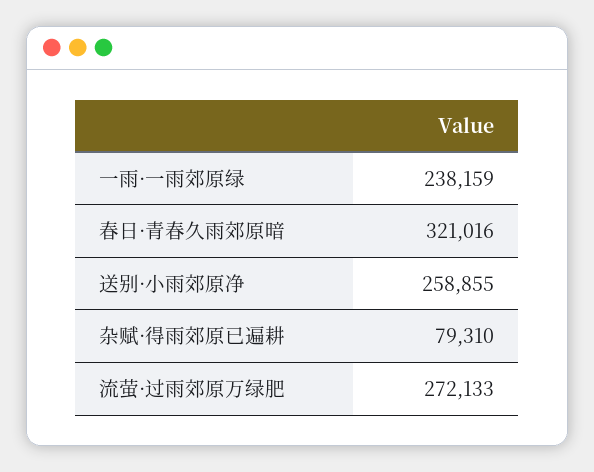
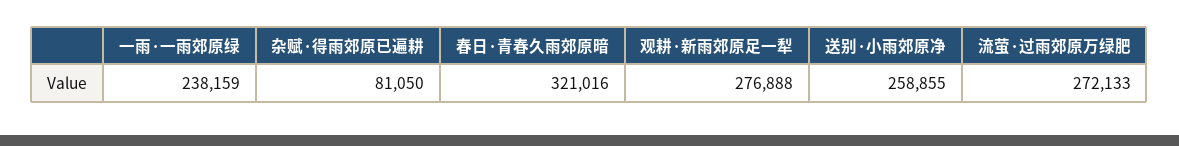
  {
    "一雨·一雨郊原绿": 238159,
    "春日·青春久雨郊原暗": 321016,
    "送别·小雨郊原净": 258855,
-   "杂赋·得雨郊原已遍耕": 79310,
+   "杂赋·得雨郊原已遍耕": 81050,
-   "流萤·过雨郊原万绿肥": 272133
+   "流萤·过雨郊原万绿肥": 272133,
+   "观耕·新雨郊原足一犁": 276888
  }

